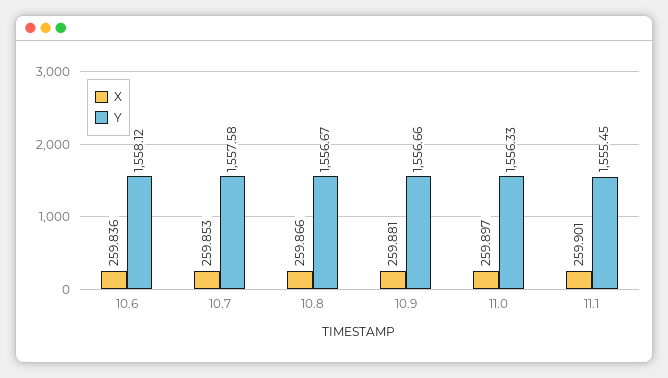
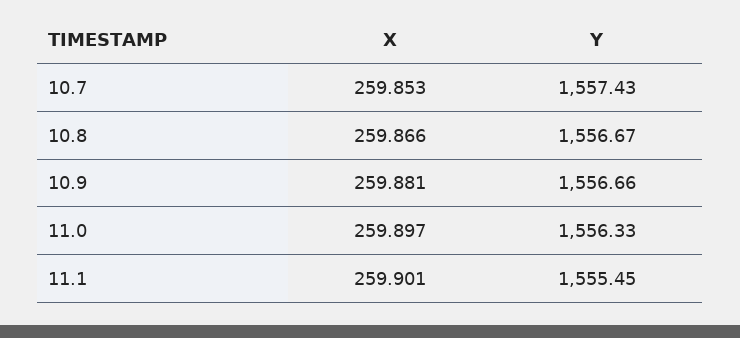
  {
    "X": {
-     "10.6": 259.836,
      "10.7": 259.853,
      "10.8": 259.866,
      "10.9": 259.881,
      "11.0": 259.897,
      "11.1": 259.901
    },
    "Y": {
-     "10.6": 1558.12,
-     "10.7": 1557.58,
+     "10.7": 1557.43,
      "10.8": 1556.67,
      "10.9": 1556.66,
      "11.0": 1556.33,
      "11.1": 1555.45
    }
  }

